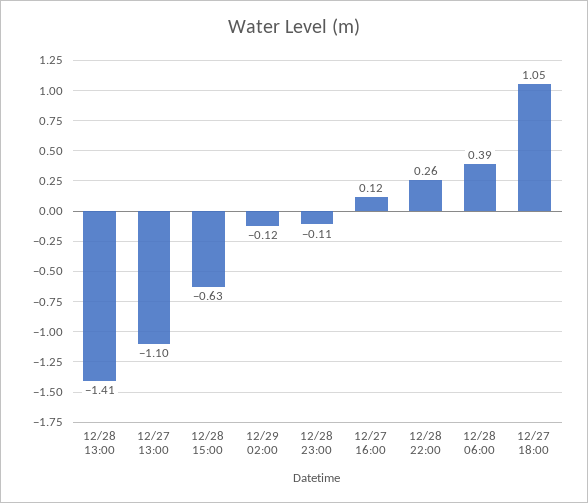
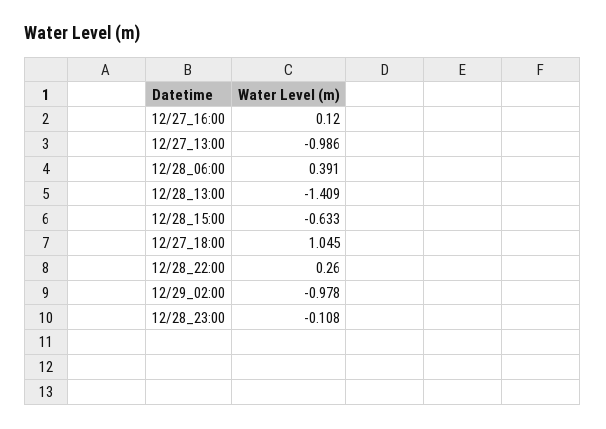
  {
    "12/28 13:00": -1.409,
-   "12/27 13:00": -1.1,
+   "12/27 13:00": -0.986,
    "12/28 15:00": -0.633,
-   "12/29 02:00": -0.12,
+   "12/29 02:00": -0.978,
    "12/28 23:00": -0.108,
    "12/27 16:00": 0.12,
    "12/28 22:00": 0.26,
    "12/28 06:00": 0.391,
    "12/27 18:00": 1.045
  }

